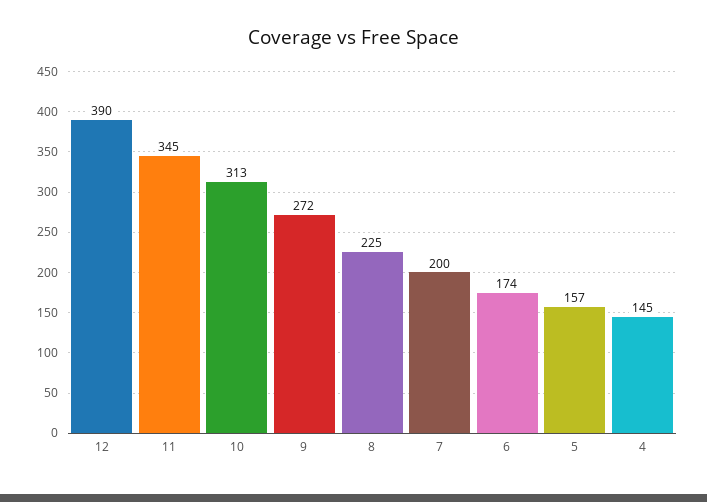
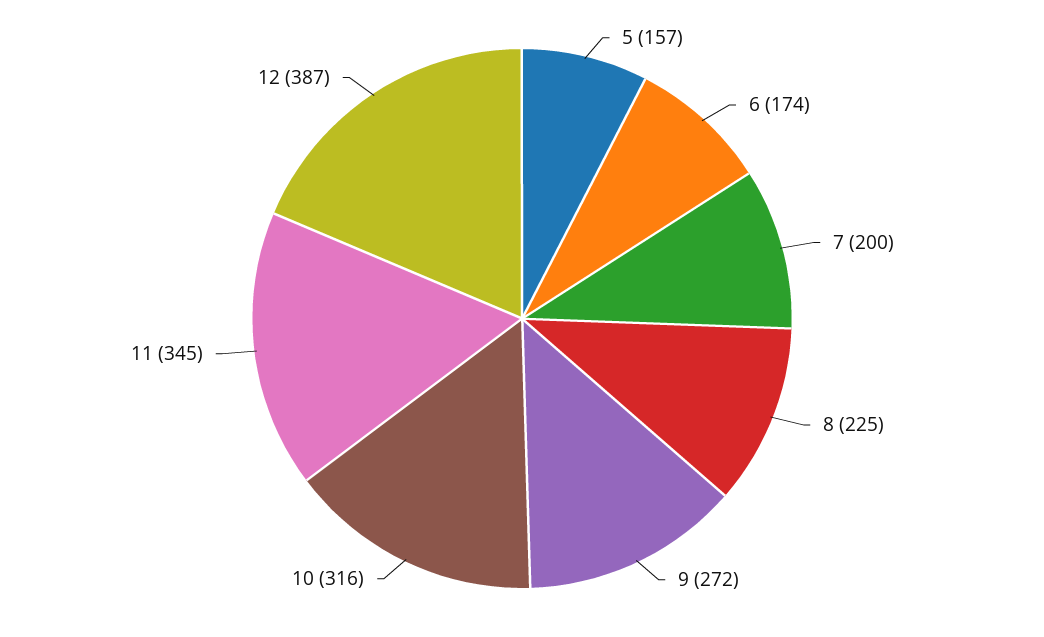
  {
-   "12": 390,
+   "12": 387,
    "11": 345,
-   "10": 313,
+   "10": 316,
    "9": 272,
    "8": 225,
    "7": 200,
    "6": 174,
-   "5": 157,
+   "5": 157
-   "4": 145
  }

